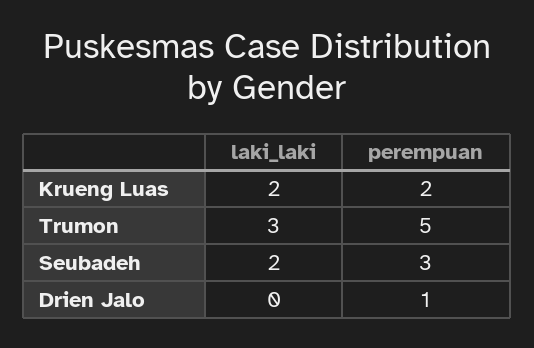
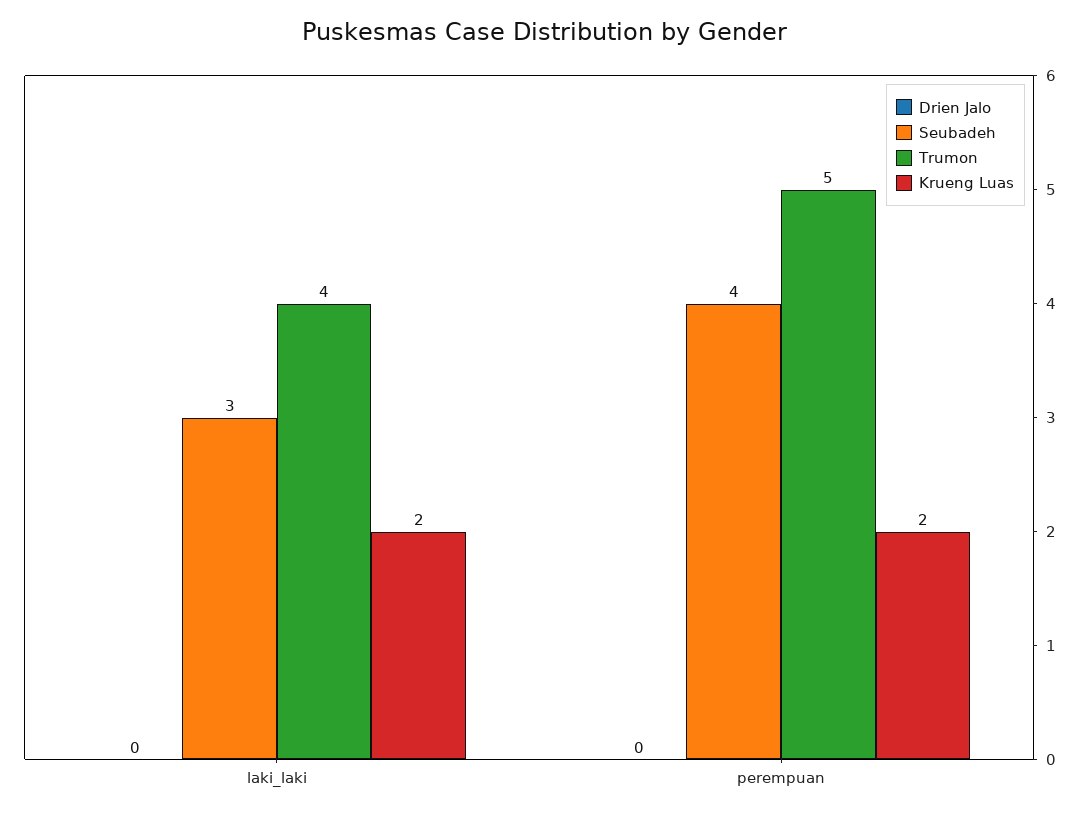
  {
    "Krueng Luas": {
      "laki_laki": 2,
      "perempuan": 2
    },
    "Trumon": {
-     "laki_laki": 3,
+     "laki_laki": 4,
      "perempuan": 5
    },
    "Seubadeh": {
-     "laki_laki": 2,
+     "laki_laki": 3,
-     "perempuan": 3
+     "perempuan": 4
    },
    "Drien Jalo": {
      "laki_laki": 0,
-     "perempuan": 1
+     "perempuan": 0
    }
  }

